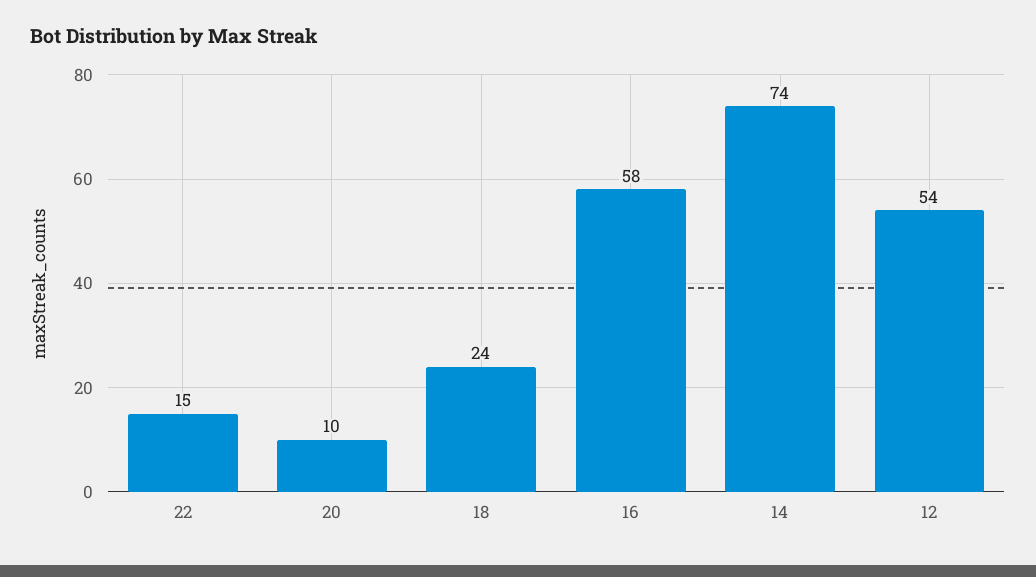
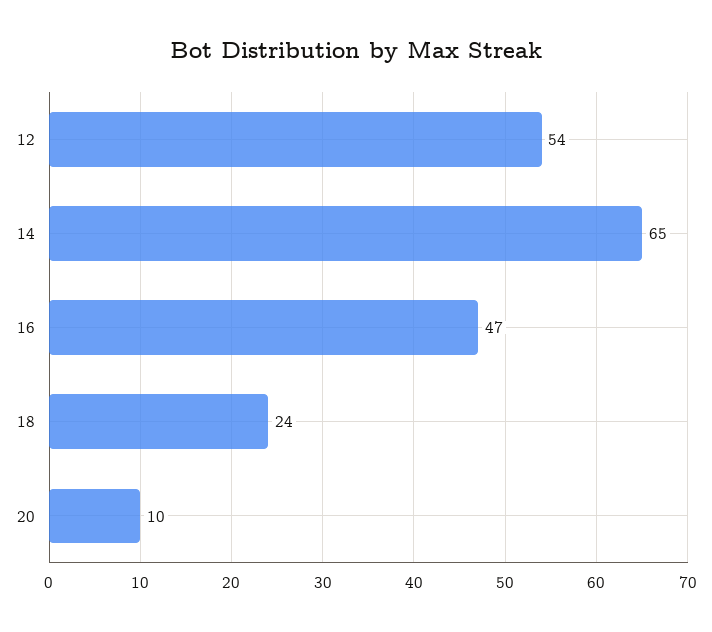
  {
-   "22": 15,
    "20": 10,
    "18": 24,
-   "16": 58,
+   "16": 47,
-   "14": 74,
+   "14": 65,
    "12": 54
  }

